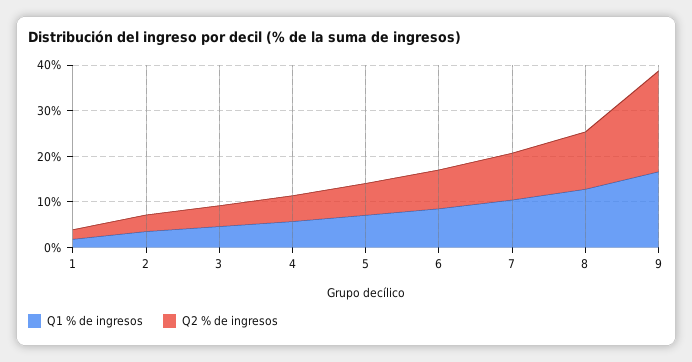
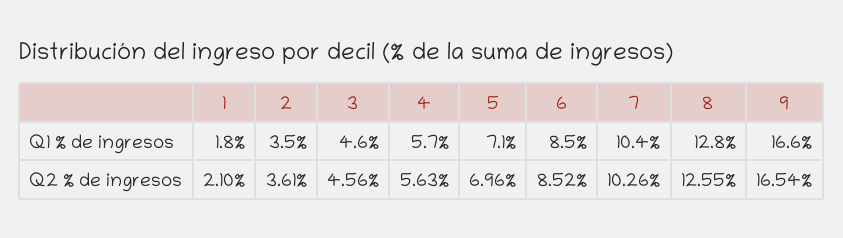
  {
    "Q1 % de ingresos": {
      "1": 1.8,
      "2": 3.5,
      "3": 4.6,
      "4": 5.7,
      "5": 7.1,
      "6": 8.5,
      "7": 10.4,
      "8": 12.8,
      "9": 16.6
    },
    "Q2 % de ingresos": {
      "1": 2.1,
      "2": 3.61,
      "3": 4.56,
      "4": 5.63,
      "5": 6.96,
      "6": 8.52,
      "7": 10.26,
      "8": 12.55,
-     "9": 22
+     "9": 16.54
    }
  }

